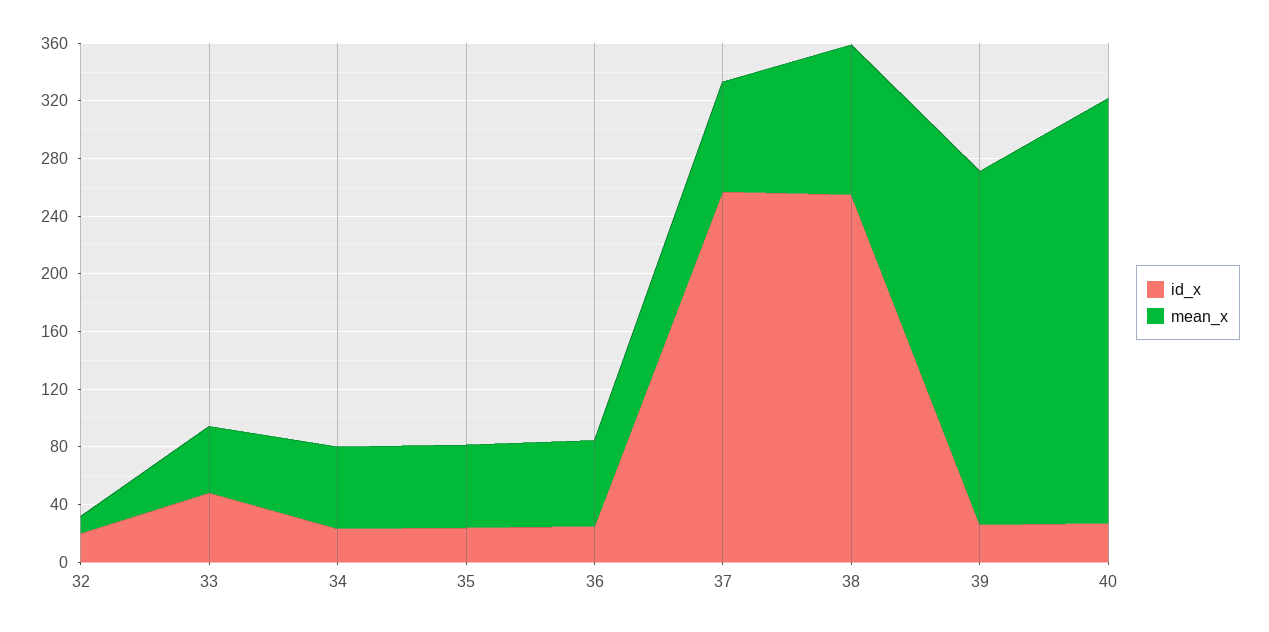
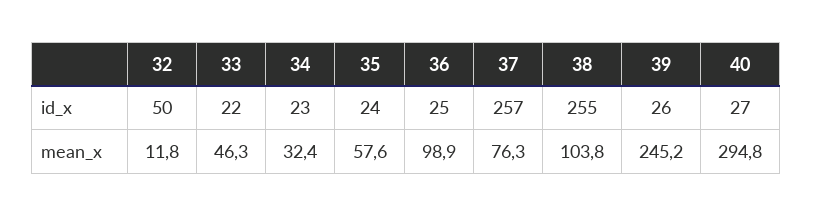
  {
    "id_x": {
-     "32": 20,
+     "32": 50,
-     "33": 50,
+     "33": 22,
      "34": 23,
      "35": 24,
      "36": 25,
      "37": 257,
      "38": 255,
      "39": 26,
      "40": 27
    },
    "mean_x": {
      "32": 11.8,
      "33": 46.3,
-     "34": 60,
+     "34": 32.4,
      "35": 57.6,
-     "36": 60,
+     "36": 98.9,
      "37": 76.3,
      "38": 103.8,
      "39": 245.2,
      "40": 294.8
    }
  }

